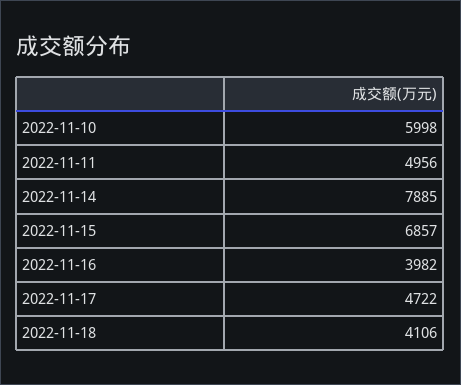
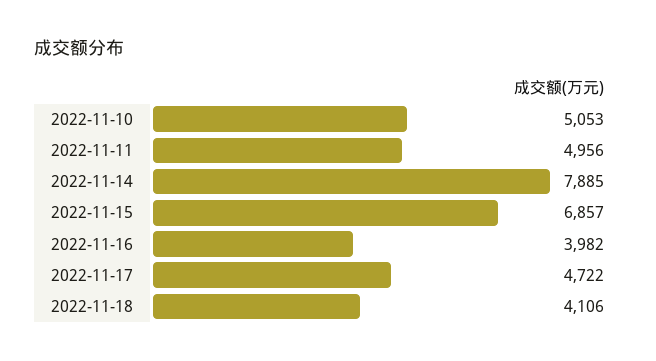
  {
-   "2022-11-10": 5998,
+   "2022-11-10": 5053,
    "2022-11-11": 4956,
    "2022-11-14": 7885,
    "2022-11-15": 6857,
    "2022-11-16": 3982,
    "2022-11-17": 4722,
    "2022-11-18": 4106
  }

